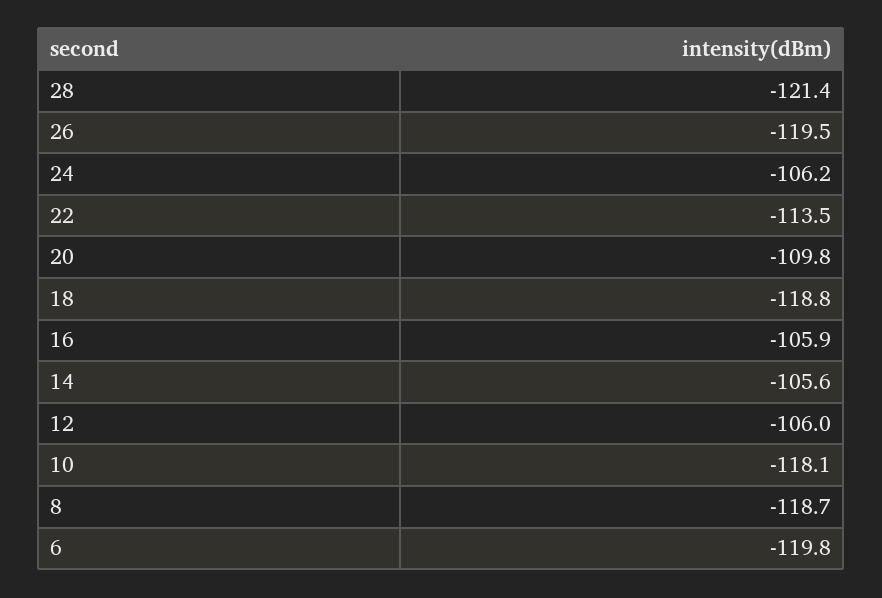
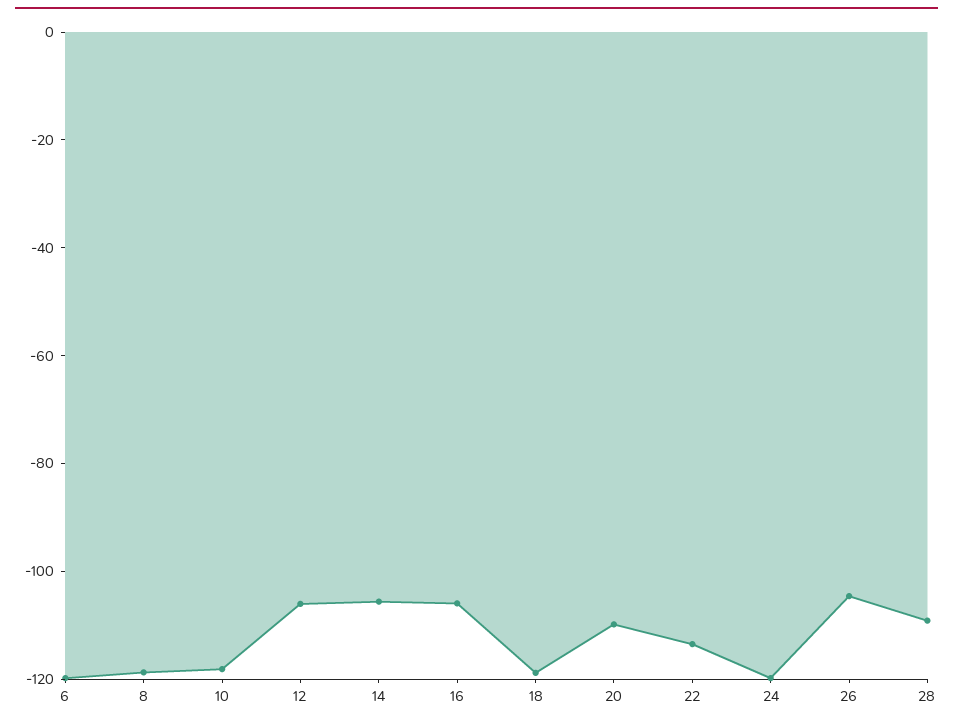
  {
-   "28": -121.4,
+   "28": -110,
-   "26": -119.5,
+   "26": -105,
-   "24": -106.2,
+   "24": -120,
    "22": -113.5,
    "20": -109.8,
    "18": -118.8,
    "16": -105.9,
    "14": -105.6,
    "12": -106,
    "10": -118.1,
    "8": -118.7,
    "6": -119.8
  }

